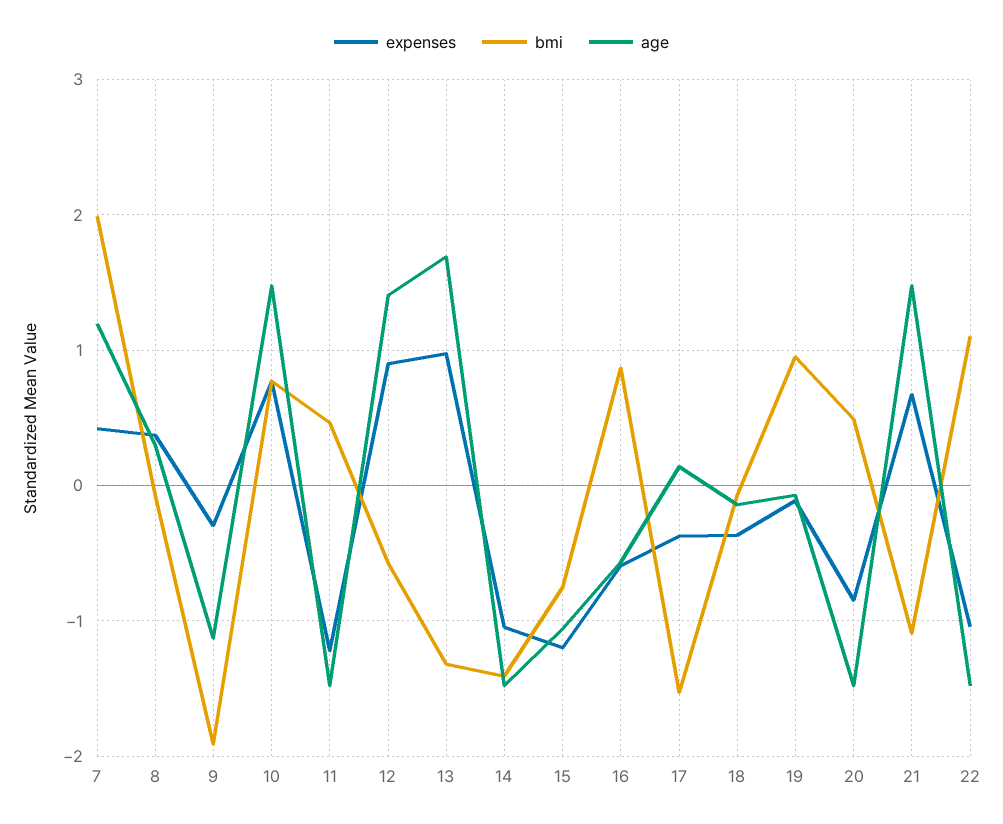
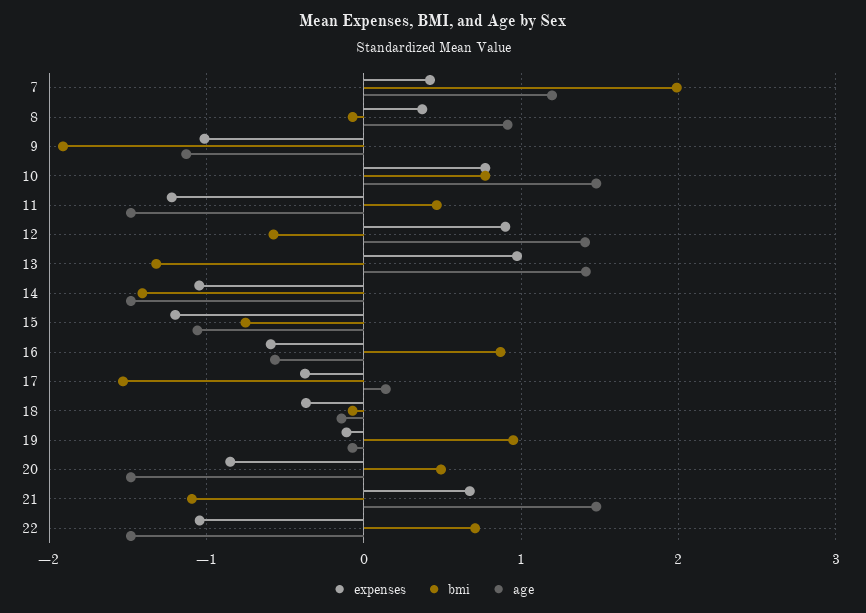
  {
    "expenses": {
      "7": 0.4,
      "8": 0.4,
-     "9": -0.3,
+     "9": -1,
      "10": 0.8,
      "11": -1.2,
      "12": 0.9,
      "13": 1,
      "14": -1,
      "15": -1.2,
      "16": -0.6,
      "17": -0.4,
      "18": -0.4,
      "19": -0.1,
      "20": -0.9,
      "21": 0.7,
      "22": -1
    },
    "bmi": {
      "7": 2,
      "8": -0.1,
      "9": -1.9,
      "10": 0.8,
      "11": 0.5,
      "12": -0.6,
      "13": -1.3,
      "14": -1.4,
      "15": -0.8,
      "16": 0.9,
      "17": -1.5,
      "18": -0.1,
      "19": 1,
      "20": 0.5,
      "21": -1.1,
-     "22": 1.1
+     "22": 0.7
    },
    "age": {
      "7": 1.2,
-     "8": 0.3,
+     "8": 0.9,
      "9": -1.1,
      "10": 1.5,
      "11": -1.5,
      "12": 1.4,
-     "13": 1.7,
+     "13": 1.4,
      "14": -1.5,
      "15": -1.1,
      "16": -0.6,
      "17": 0.1,
      "18": -0.1,
      "19": -0.1,
      "20": -1.5,
      "21": 1.5,
      "22": -1.5
    }
  }

